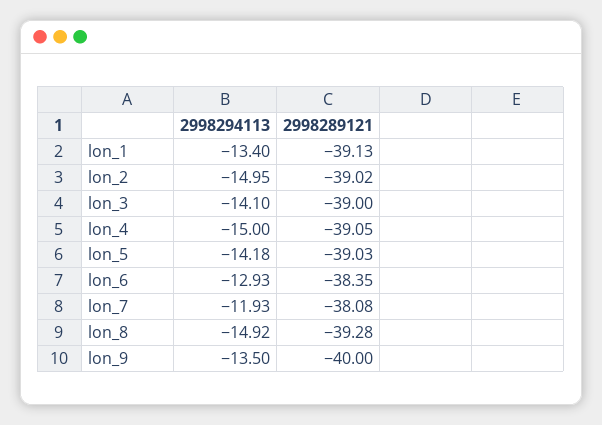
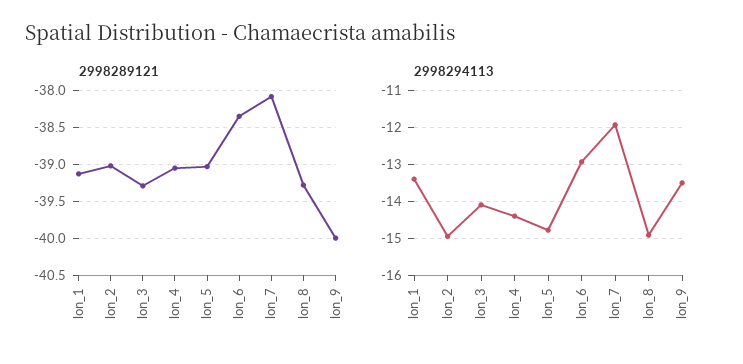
  {
    "2998294113": {
      "lon_1": -13.4,
      "lon_2": -14.95,
      "lon_3": -14.1,
-     "lon_4": -15,
+     "lon_4": -14.4,
-     "lon_5": -14.18,
+     "lon_5": -14.8,
      "lon_6": -12.93,
      "lon_7": -11.93,
      "lon_8": -14.92,
      "lon_9": -13.5
    },
    "2998289121": {
      "lon_1": -39.13,
      "lon_2": -39.02,
-     "lon_3": -39,
+     "lon_3": -39.3,
      "lon_4": -39.05,
      "lon_5": -39.03,
      "lon_6": -38.35,
      "lon_7": -38.08,
      "lon_8": -39.28,
      "lon_9": -40
    }
  }

